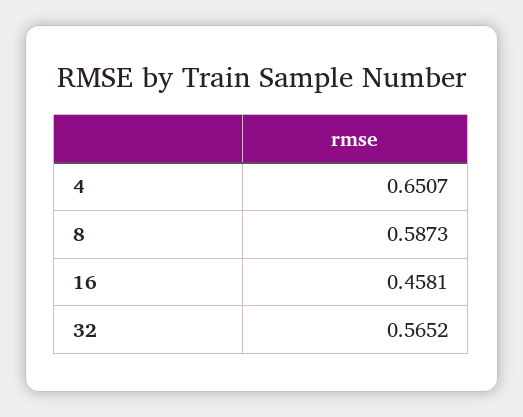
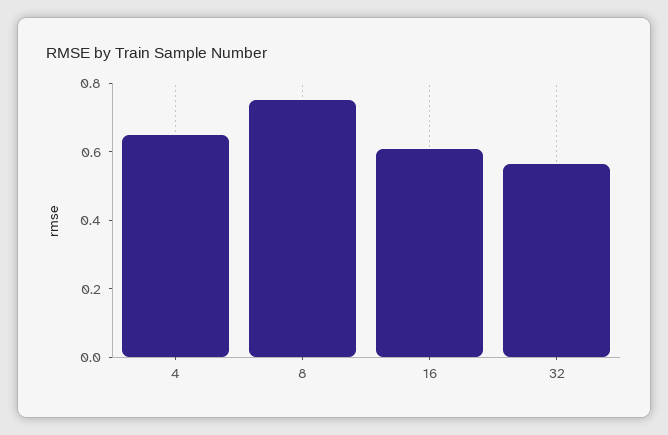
  {
    "4": 0.6507,
-   "8": 0.5873,
+   "8": 0.75,
-   "16": 0.4581,
+   "16": 0.6,
    "32": 0.5652
  }

